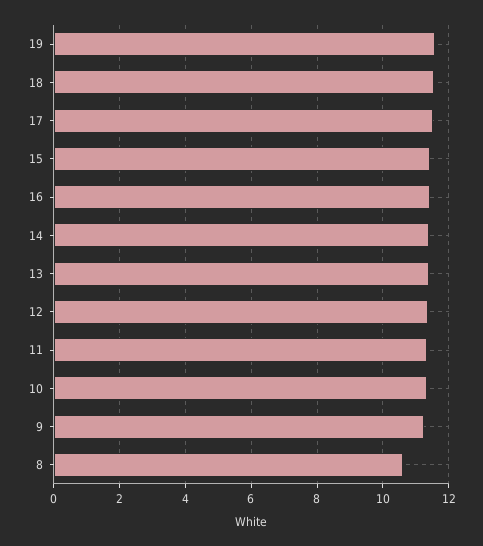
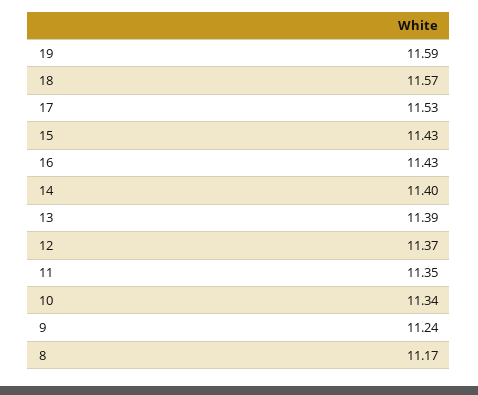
  {
    "19": 11.59,
    "18": 11.57,
    "17": 11.53,
    "15": 11.43,
    "16": 11.43,
    "14": 11.4,
    "13": 11.39,
    "12": 11.37,
    "11": 11.35,
    "10": 11.34,
    "9": 11.24,
-   "8": 10.6
+   "8": 11.17
  }

